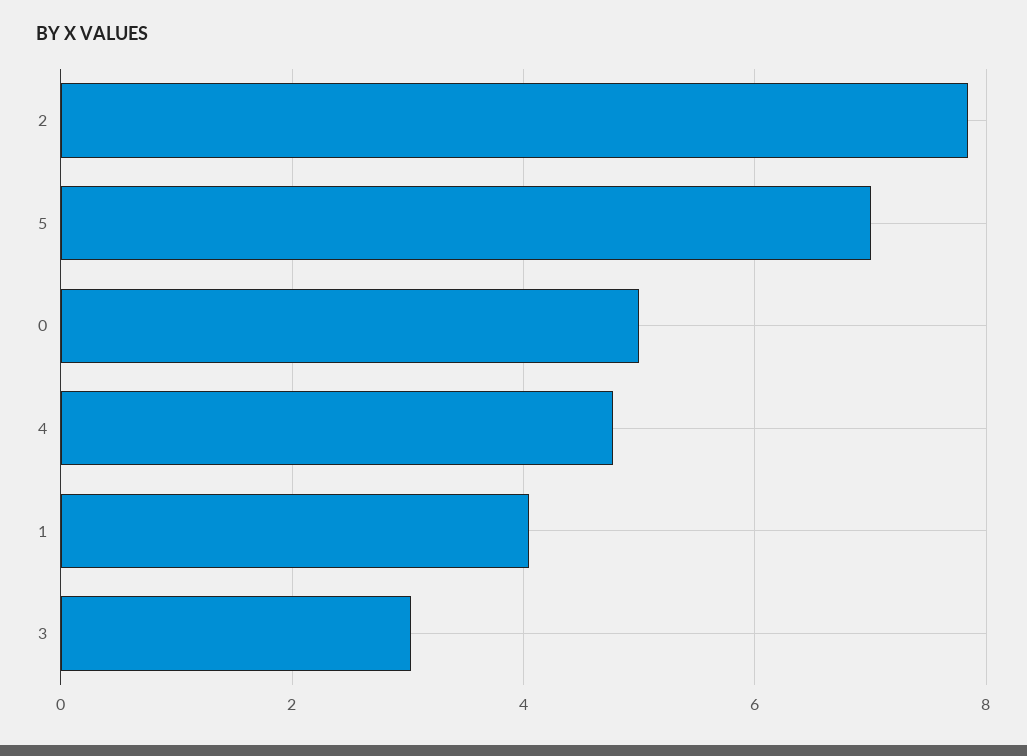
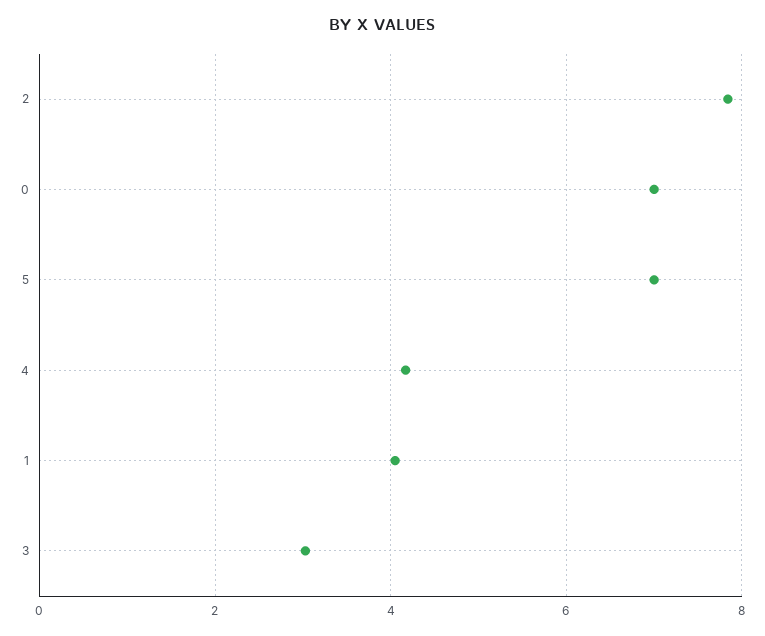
  {
    "2": 7.8,
    "5": 7,
-   "0": 5,
+   "0": 7,
-   "4": 4.8,
+   "4": 4.2,
    "1": 4,
    "3": 3
  }

